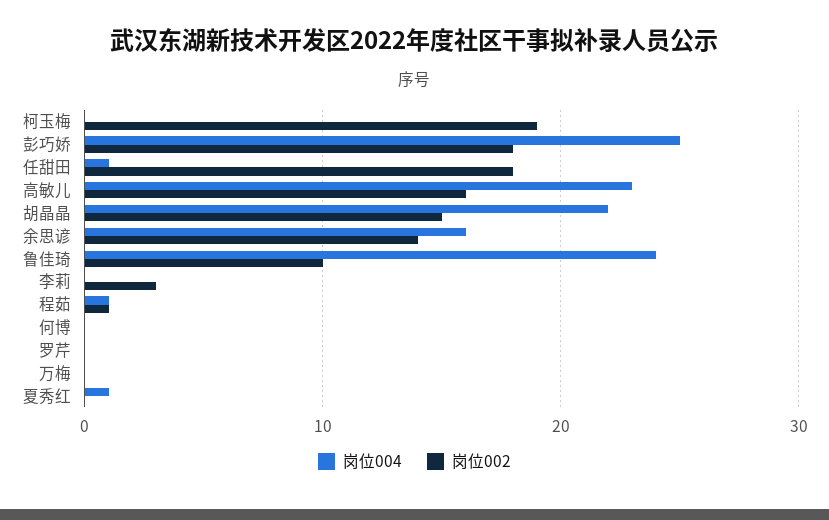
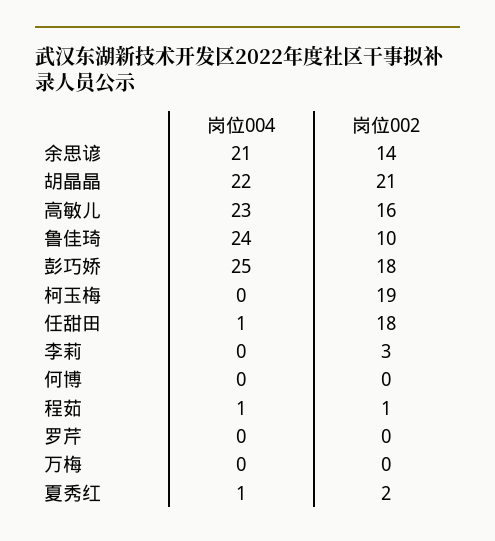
  {
    "岗位004": {
      "柯玉梅": 0,
      "彭巧娇": 25,
      "任甜田": 1,
      "高敏儿": 23,
      "胡晶晶": 22,
-     "余思谚": 16,
+     "余思谚": 21,
      "鲁佳琦": 24,
      "李莉": 0,
      "程茹": 1,
      "何博": 0,
      "罗芹": 0,
      "万梅": 0,
      "夏秀红": 1
    },
    "岗位002": {
      "柯玉梅": 19,
      "彭巧娇": 18,
      "任甜田": 18,
      "高敏儿": 16,
-     "胡晶晶": 15,
+     "胡晶晶": 21,
      "余思谚": 14,
      "鲁佳琦": 10,
      "李莉": 3,
      "程茹": 1,
      "何博": 0,
      "罗芹": 0,
      "万梅": 0,
-     "夏秀红": 0
+     "夏秀红": 2
    }
  }

